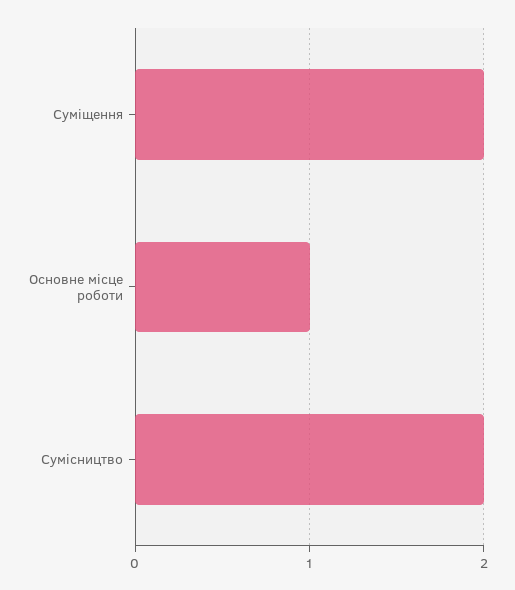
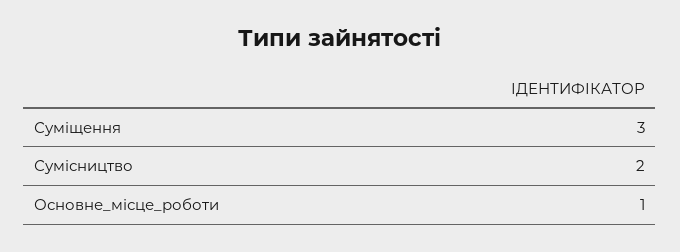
  {
-   "Суміщення": 2,
+   "Суміщення": 3,
    "Основне місце роботи": 1,
    "Сумісництво": 2
  }

